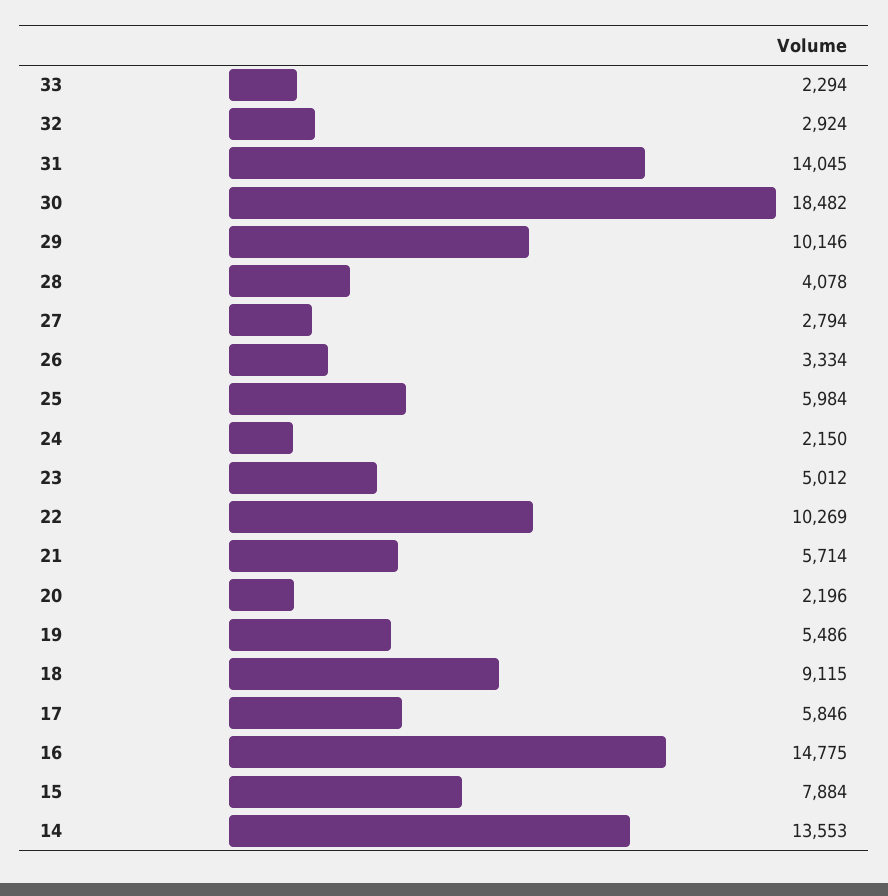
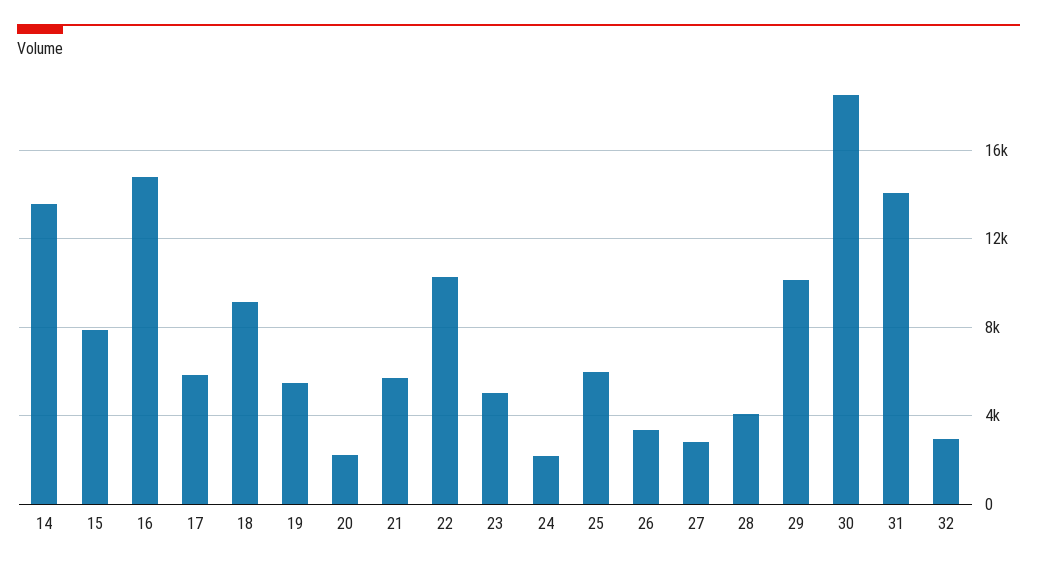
  {
-   "33": 2294,
    "32": 2924,
    "31": 14045,
    "30": 18482,
    "29": 10146,
    "28": 4078,
    "27": 2794,
    "26": 3334,
    "25": 5984,
    "24": 2150,
    "23": 5012,
    "22": 10269,
    "21": 5714,
    "20": 2196,
    "19": 5486,
    "18": 9115,
    "17": 5846,
    "16": 14775,
    "15": 7884,
    "14": 13553
  }

